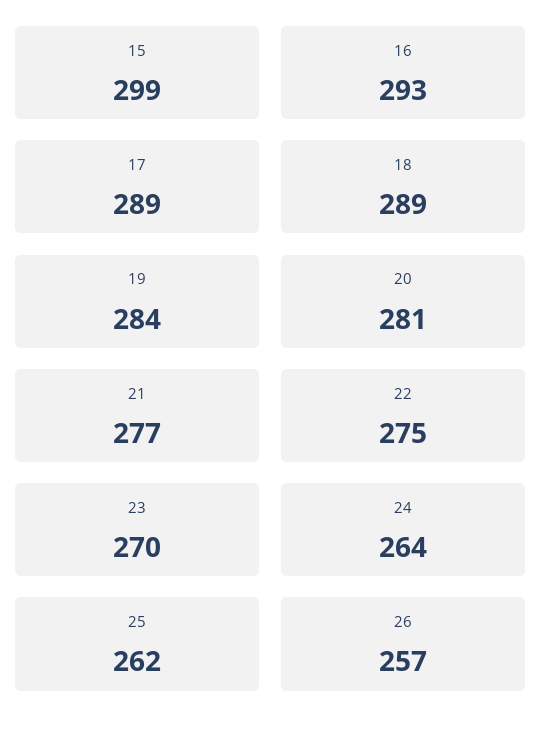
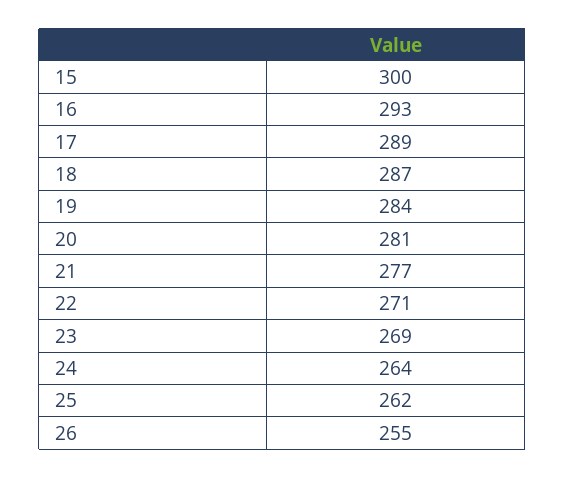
  {
-   "15": 299,
+   "15": 300,
    "16": 293,
    "17": 289,
-   "18": 289,
+   "18": 287,
    "19": 284,
    "20": 281,
    "21": 277,
-   "22": 275,
+   "22": 271,
-   "23": 270,
+   "23": 269,
    "24": 264,
    "25": 262,
-   "26": 257
+   "26": 255
  }

